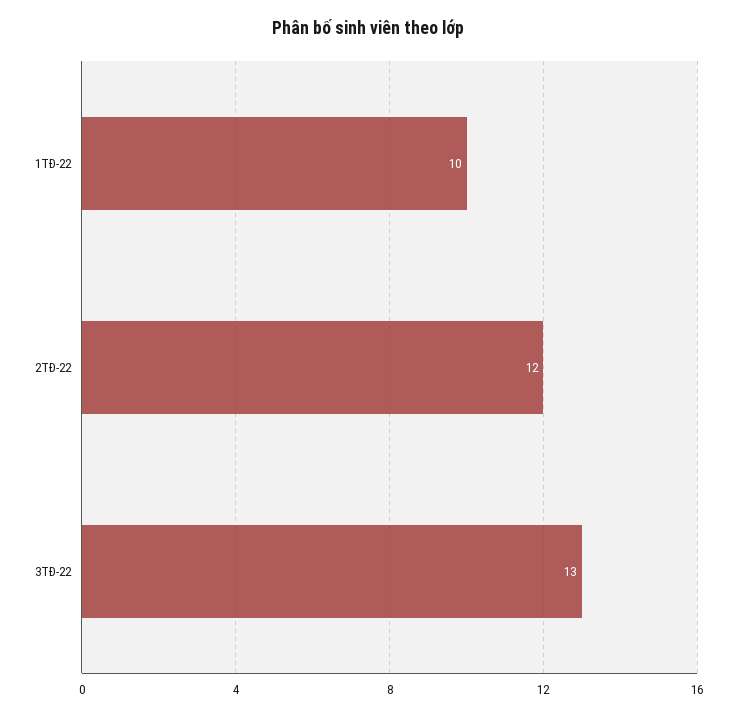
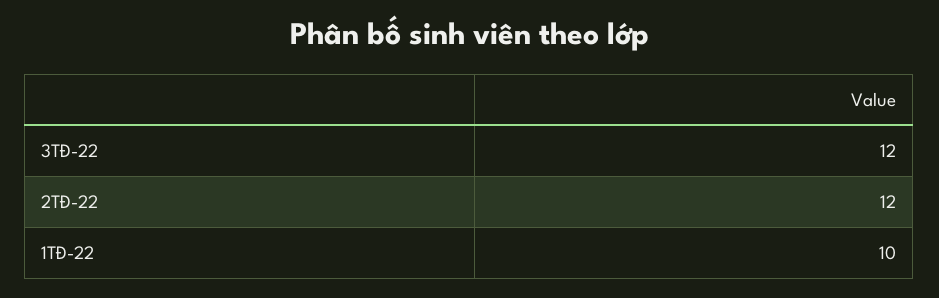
  {
    "1TĐ-22": 10,
    "2TĐ-22": 12,
-   "3TĐ-22": 13
+   "3TĐ-22": 12
  }

